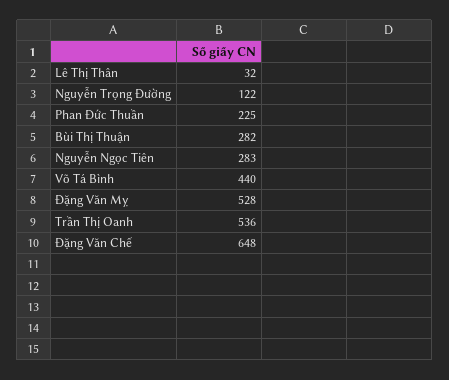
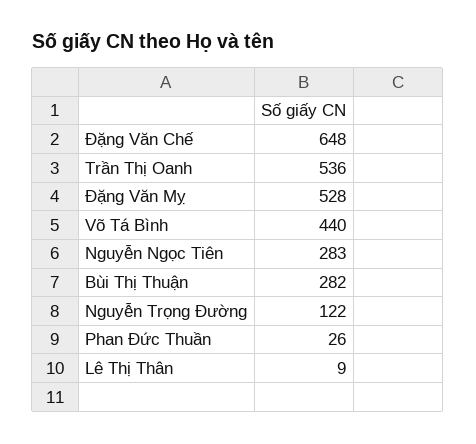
  {
-   "Lê Thị Thân": 32,
+   "Lê Thị Thân": 9,
    "Nguyễn Trọng Đường": 122,
-   "Phan Đức Thuần": 225,
+   "Phan Đức Thuần": 26,
    "Bùi Thị Thuận": 282,
    "Nguyễn Ngọc Tiên": 283,
    "Võ Tá Bình": 440,
    "Đặng Văn Mỵ": 528,
    "Trần Thị Oanh": 536,
    "Đặng Văn Chế": 648
  }

